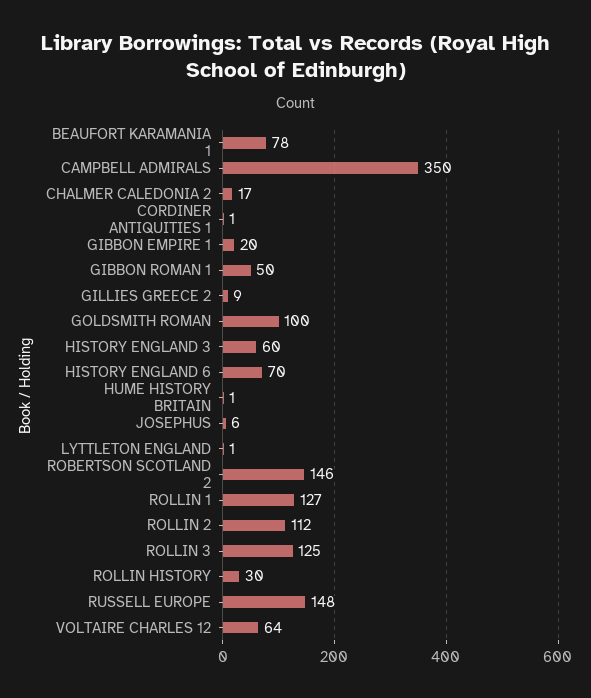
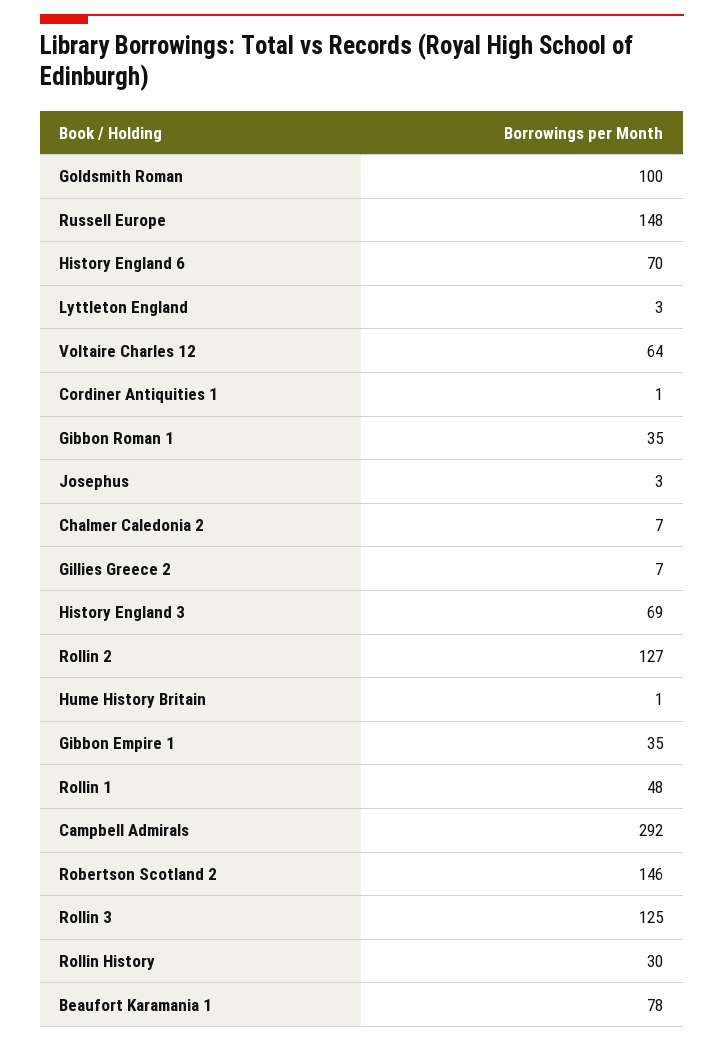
  {
    "BEAUFORT KARAMANIA 1": 78,
-   "CAMPBELL ADMIRALS": 350,
+   "CAMPBELL ADMIRALS": 292,
-   "CHALMER CALEDONIA 2": 17,
+   "CHALMER CALEDONIA 2": 7,
    "CORDINER ANTIQUITIES 1": 1,
-   "GIBBON EMPIRE 1": 20,
+   "GIBBON EMPIRE 1": 35,
-   "GIBBON ROMAN 1": 50,
+   "GIBBON ROMAN 1": 35,
-   "GILLIES GREECE 2": 9,
+   "GILLIES GREECE 2": 7,
    "GOLDSMITH ROMAN": 100,
-   "HISTORY ENGLAND 3": 60,
+   "HISTORY ENGLAND 3": 69,
    "HISTORY ENGLAND 6": 70,
    "HUME HISTORY BRITAIN": 1,
-   "JOSEPHUS": 6,
+   "JOSEPHUS": 3,
-   "LYTTLETON ENGLAND": 1,
+   "LYTTLETON ENGLAND": 3,
    "ROBERTSON SCOTLAND 2": 146,
-   "ROLLIN 1": 127,
+   "ROLLIN 1": 48,
-   "ROLLIN 2": 112,
+   "ROLLIN 2": 127,
    "ROLLIN 3": 125,
    "ROLLIN HISTORY": 30,
    "RUSSELL EUROPE": 148,
    "VOLTAIRE CHARLES 12": 64
  }

